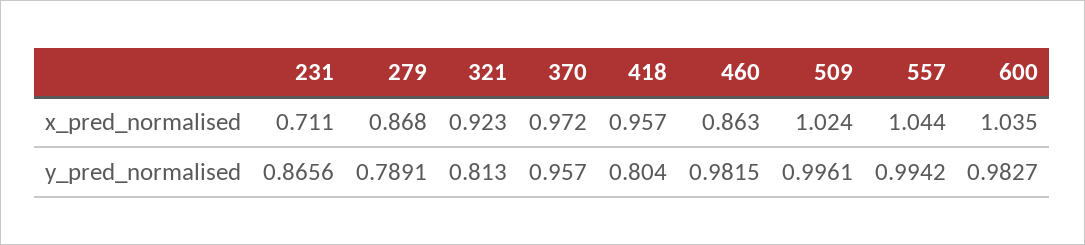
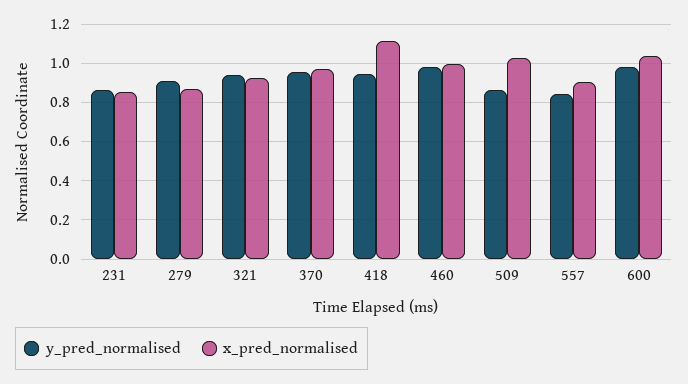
  {
    "x_pred_normalised": {
-     "231": 0.711,
+     "231": 0.85,
      "279": 0.868,
      "321": 0.923,
      "370": 0.972,
-     "418": 0.957,
+     "418": 1.1,
-     "460": 0.863,
+     "460": 1,
      "509": 1.024,
-     "557": 1.044,
+     "557": 0.9,
      "600": 1.035
    },
    "y_pred_normalised": {
      "231": 0.8656,
-     "279": 0.7891,
+     "279": 0.9,
-     "321": 0.813,
+     "321": 0.95,
      "370": 0.957,
-     "418": 0.804,
+     "418": 0.95,
      "460": 0.9815,
-     "509": 0.9961,
+     "509": 0.85,
-     "557": 0.9942,
+     "557": 0.85,
      "600": 0.9827
    }
  }

